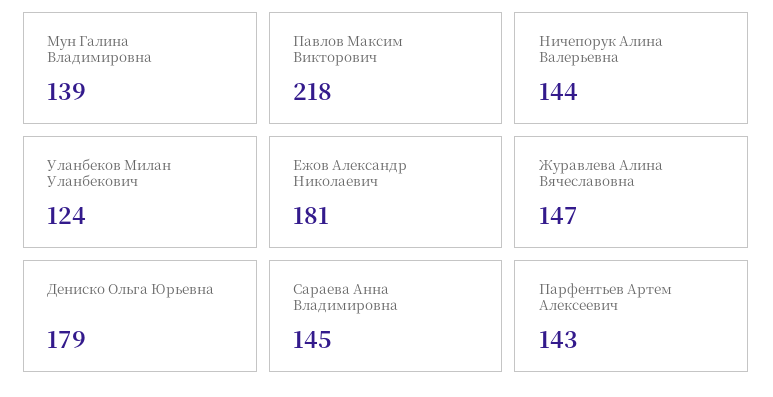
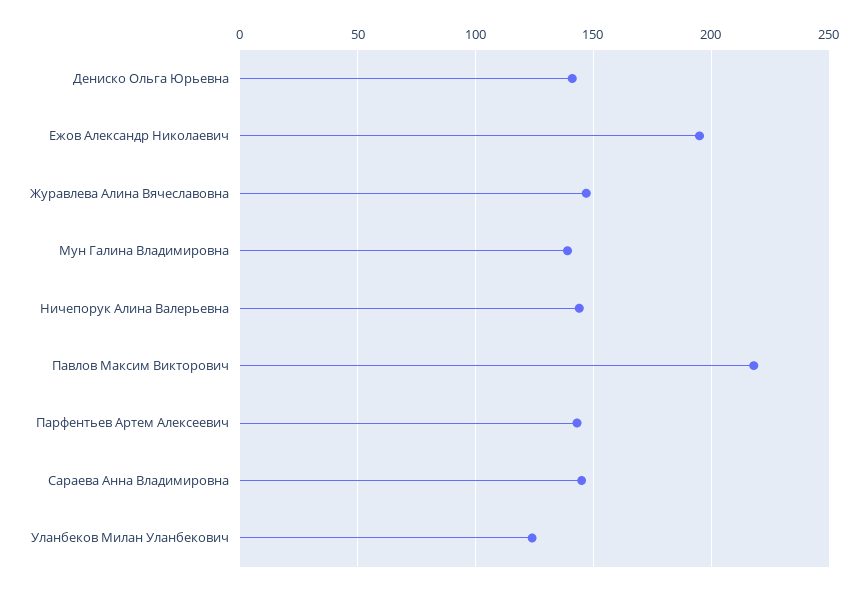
  {
    "Мун Галина Владимировна": 139,
    "Павлов Максим Викторович": 218,
    "Ничепорук Алина Валерьевна": 144,
    "Уланбеков Милан Уланбекович": 124,
-   "Ежов Александр Николаевич": 181,
+   "Ежов Александр Николаевич": 195,
    "Журавлева Алина Вячеславовна": 147,
-   "Дениско Ольга Юрьевна": 179,
+   "Дениско Ольга Юрьевна": 140,
    "Сараева Анна Владимировна": 145,
    "Парфентьев Артем Алексеевич": 143
  }

